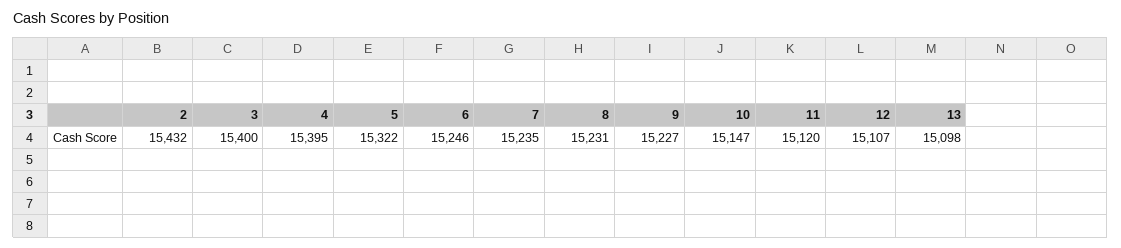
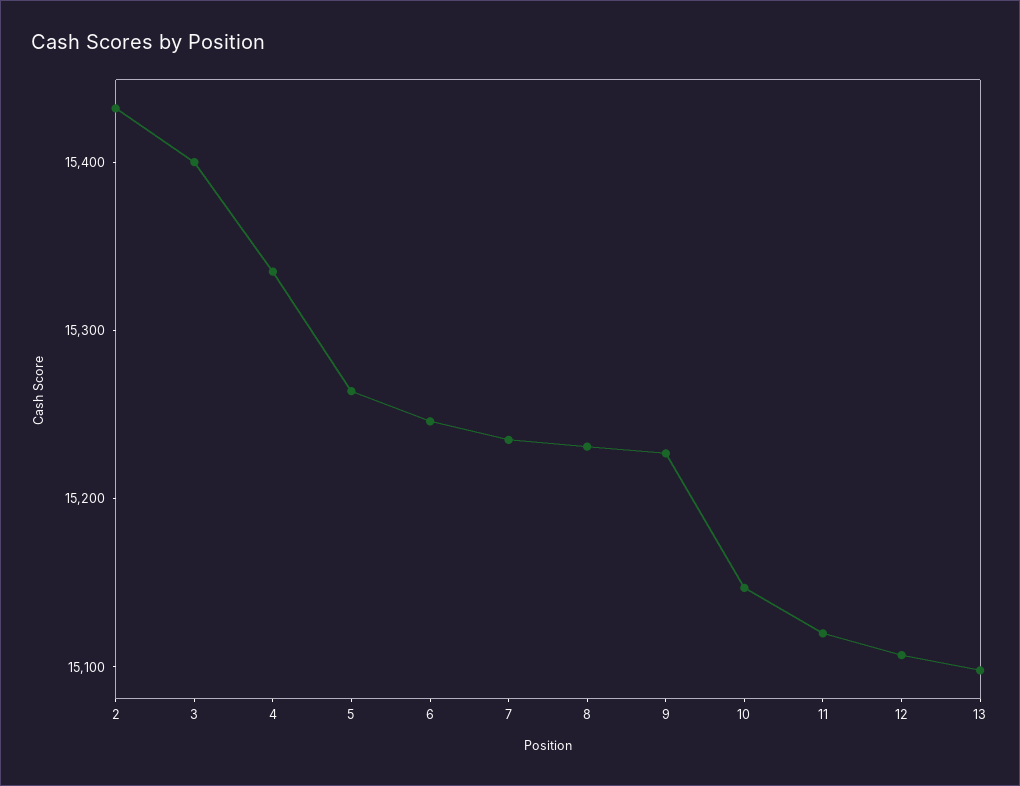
  {
    "2": 15432,
    "3": 15400,
-   "4": 15395,
+   "4": 15340,
-   "5": 15322,
+   "5": 15260,
    "6": 15246,
    "7": 15235,
    "8": 15231,
    "9": 15227,
    "10": 15147,
    "11": 15120,
    "12": 15107,
    "13": 15098
  }

